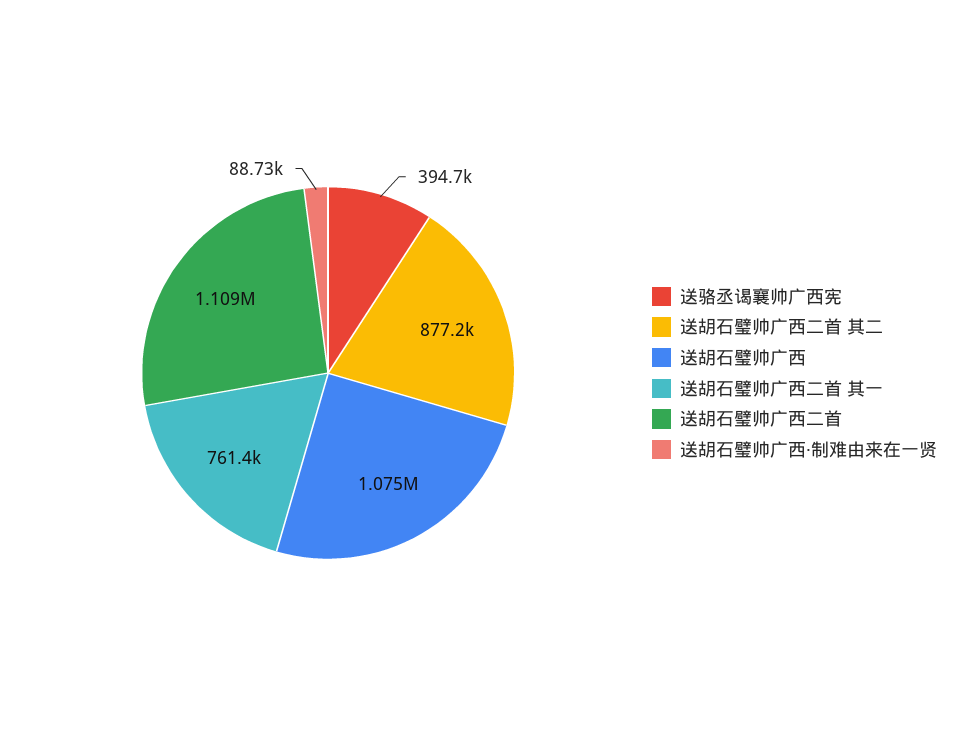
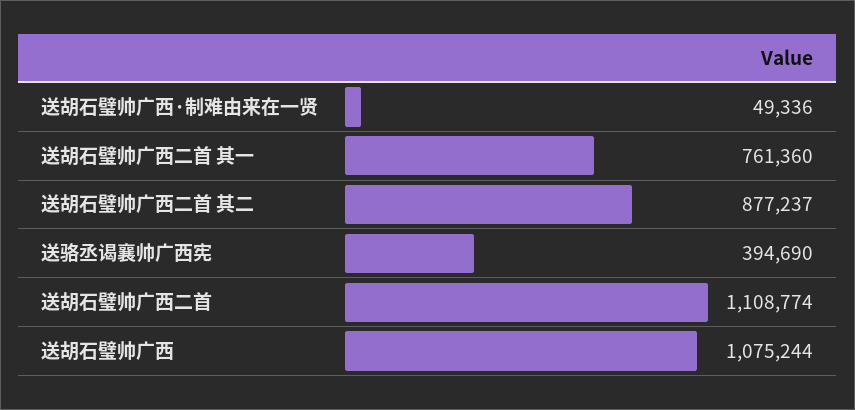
  {
    "送骆丞谒襄帅广西宪": 394690,
    "送胡石璧帅广西二首 其二": 877237,
    "送胡石璧帅广西": 1075244,
    "送胡石璧帅广西二首 其一": 761360,
    "送胡石璧帅广西二首": 1108774,
-   "送胡石璧帅广西·制难由来在一贤": 88730
+   "送胡石璧帅广西·制难由来在一贤": 49336
  }

